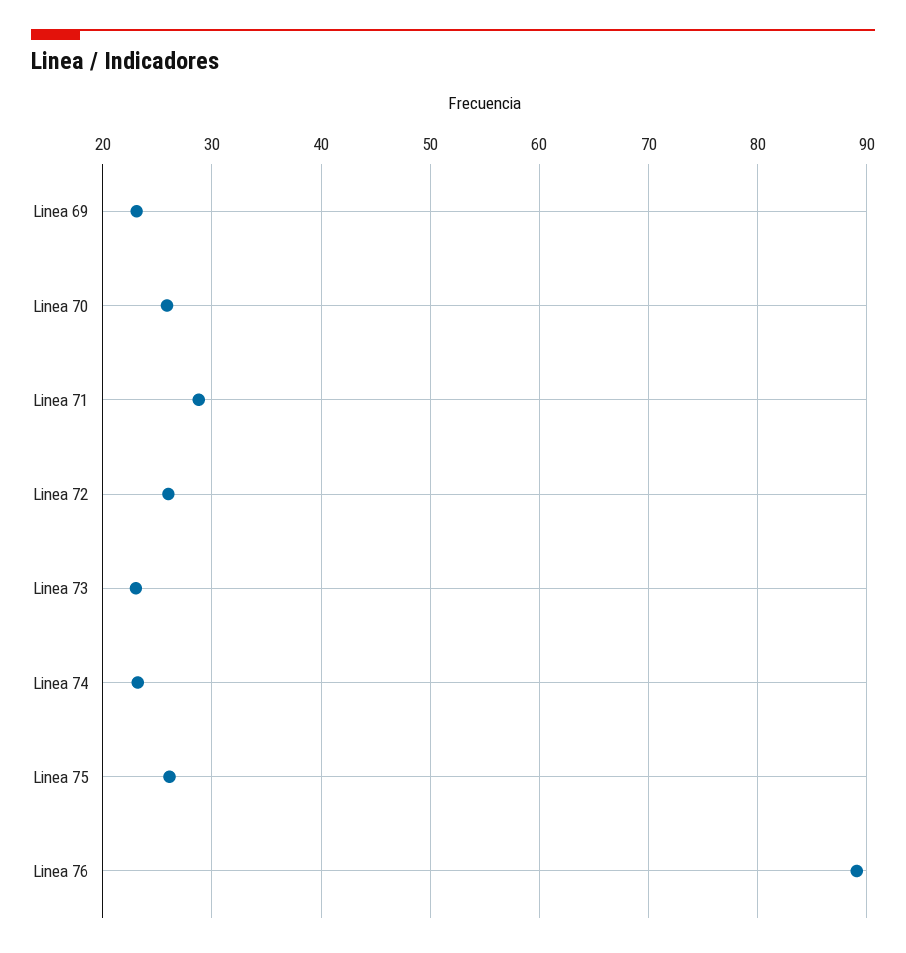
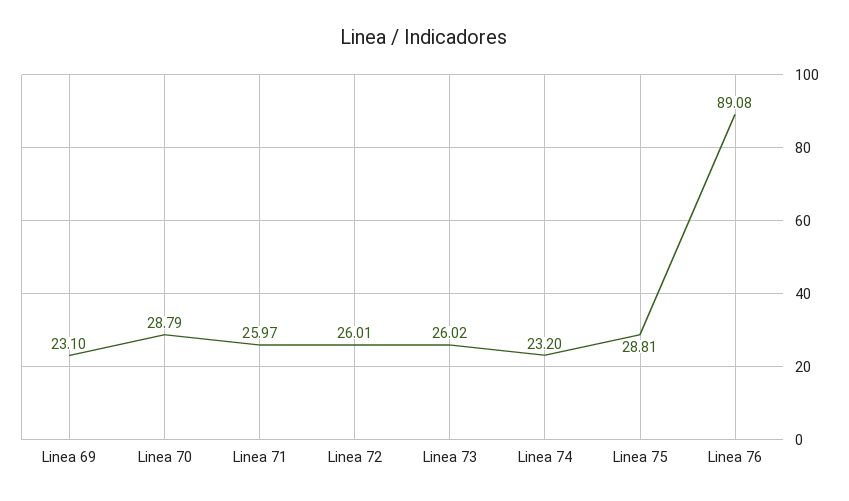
  {
    "Linea 69": 23.1,
-   "Linea 70": 26,
+   "Linea 70": 28.79,
-   "Linea 71": 29,
+   "Linea 71": 25.97,
    "Linea 72": 26.01,
-   "Linea 73": 23,
+   "Linea 73": 26.02,
    "Linea 74": 23.2,
-   "Linea 75": 26,
+   "Linea 75": 28.81,
    "Linea 76": 89.08
  }

